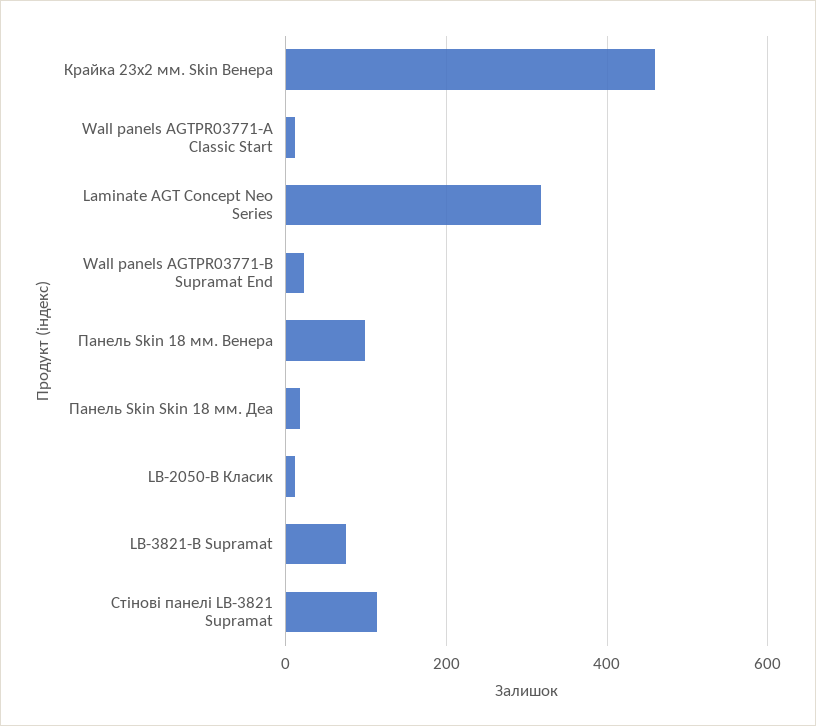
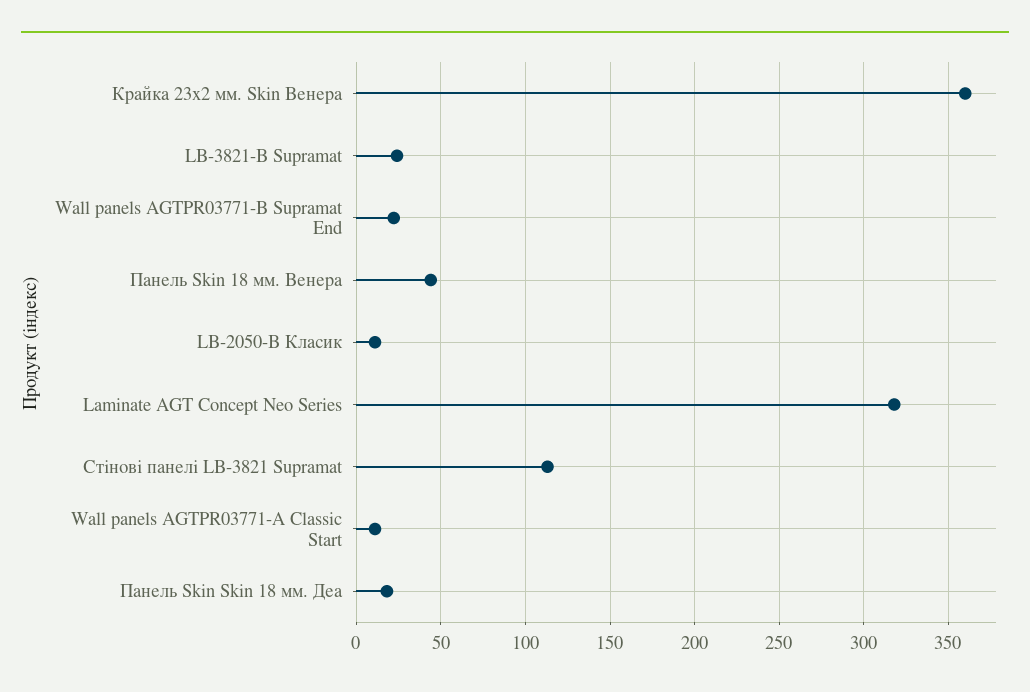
  {
-   "Крайка 23x2 мм. Skin Венера": 460,
+   "Крайка 23x2 мм. Skin Венера": 360,
    "Wall panels AGTPR03771-А Classic Start": 10,
    "Laminate AGT Concept Neo Series": 320,
    "Wall panels AGTPR03771-B Supramat End": 20,
-   "Панель Skin 18 мм. Венера": 100,
+   "Панель Skin 18 мм. Венера": 45,
    "Панель Skin Skin 18 мм. Деа": 20,
    "LB-2050-В Класик": 10,
-   "LB-3821-В Supramat": 80,
+   "LB-3821-В Supramat": 25,
    "Стінові панелі LB-3821 Supramat": 115
  }

